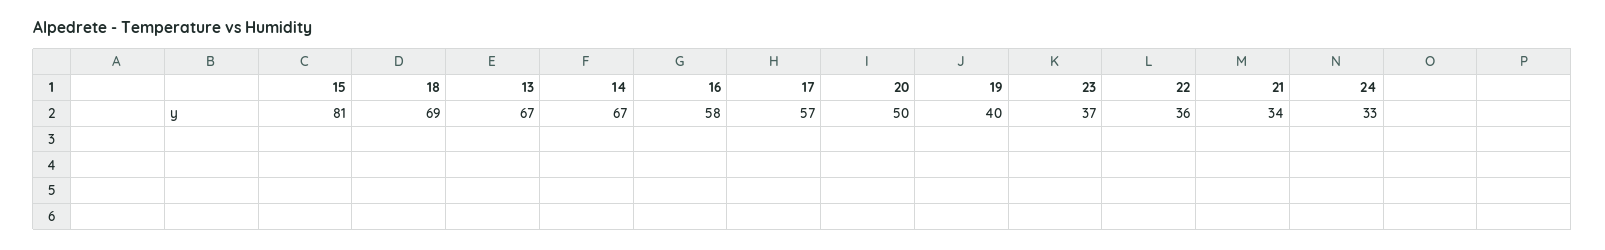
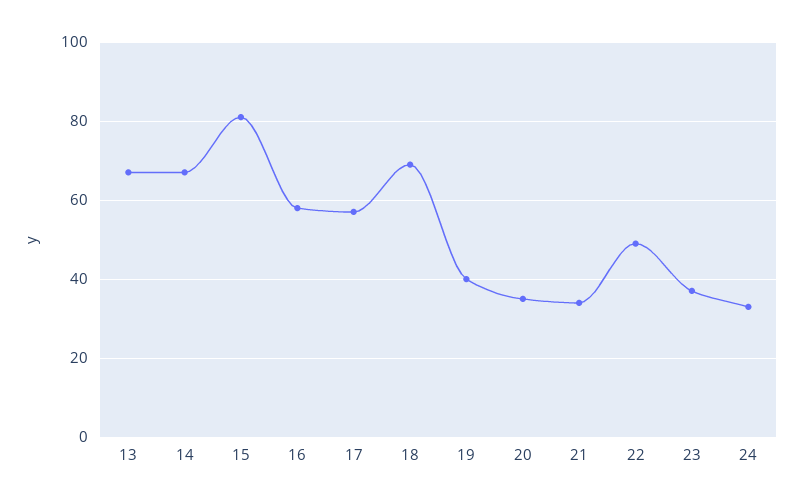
  {
    "15": 81,
    "18": 69,
    "13": 67,
    "14": 67,
    "16": 58,
    "17": 57,
-   "20": 50,
+   "20": 35,
    "19": 40,
    "23": 37,
-   "22": 36,
+   "22": 50,
    "21": 34,
    "24": 33
  }

